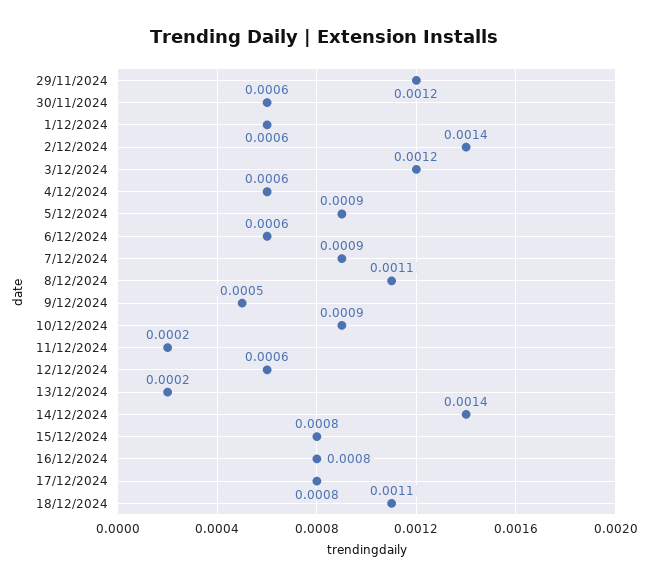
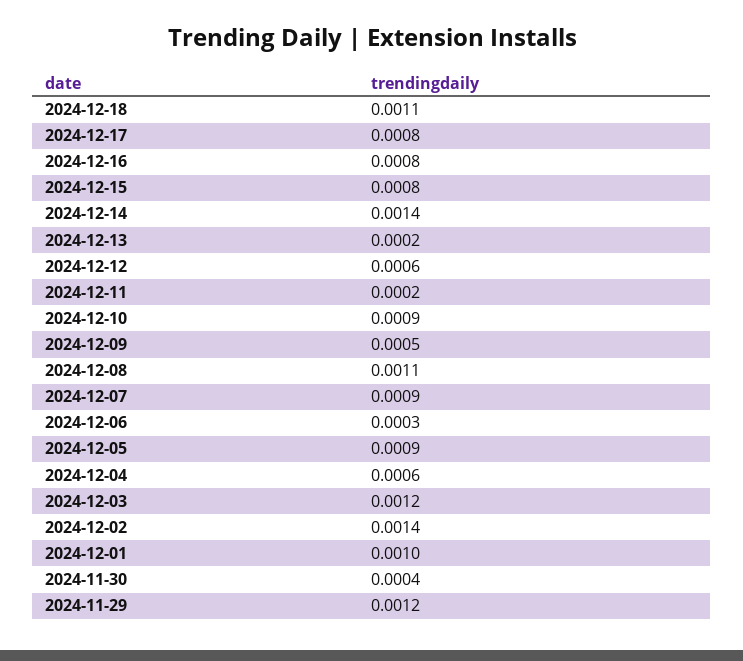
  {
    "29/11/2024": 0.0012,
-   "30/11/2024": 0.0006,
+   "30/11/2024": 0.0004,
-   "1/12/2024": 0.0006,
+   "1/12/2024": 0.001,
    "2/12/2024": 0.0014,
    "3/12/2024": 0.0012,
    "4/12/2024": 0.0006,
    "5/12/2024": 0.0009,
-   "6/12/2024": 0.0006,
+   "6/12/2024": 0.0003,
    "7/12/2024": 0.0009,
    "8/12/2024": 0.0011,
    "9/12/2024": 0.0005,
    "10/12/2024": 0.0009,
    "11/12/2024": 0.0002,
    "12/12/2024": 0.0006,
    "13/12/2024": 0.0002,
    "14/12/2024": 0.0014,
    "15/12/2024": 0.0008,
    "16/12/2024": 0.0008,
    "17/12/2024": 0.0008,
    "18/12/2024": 0.0011
  }

